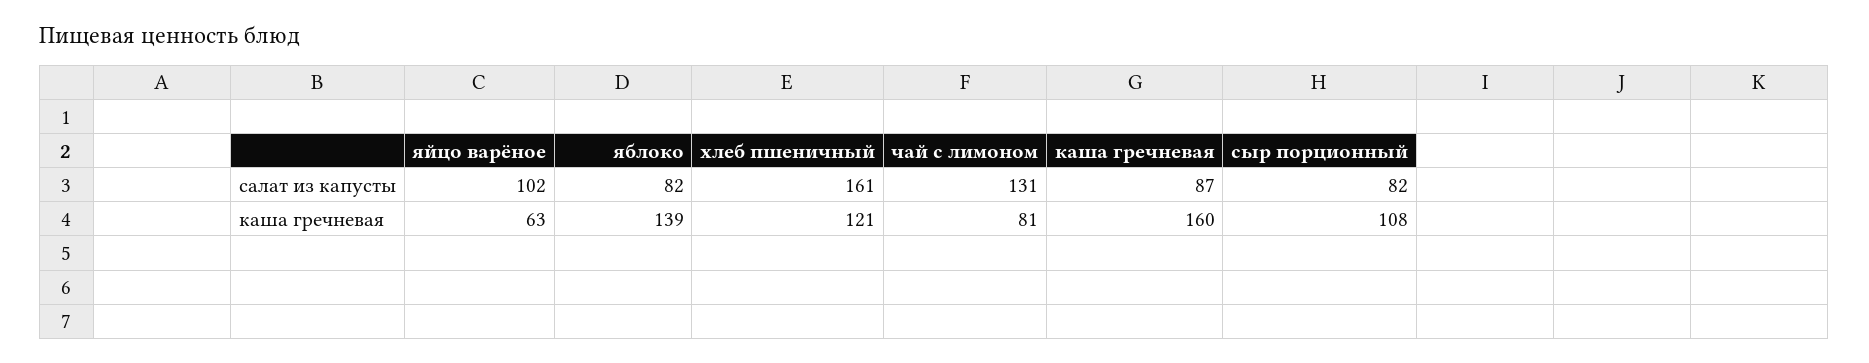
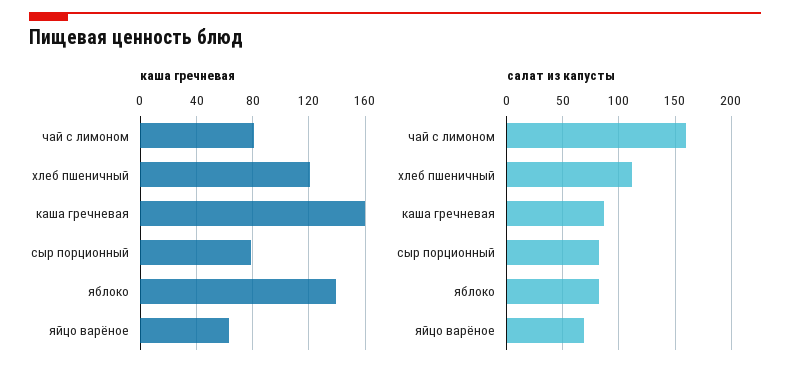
  {
    "салат из капусты": {
-     "яйцо варёное": 102,
+     "яйцо варёное": 70,
      "яблоко": 82,
-     "хлеб пшеничный": 161,
+     "хлеб пшеничный": 110,
-     "чай с лимоном": 131,
+     "чай с лимоном": 160,
      "каша гречневая": 87,
      "сыр порционный": 82
    },
    "каша гречневая": {
      "яйцо варёное": 63,
      "яблоко": 139,
      "хлеб пшеничный": 121,
      "чай с лимоном": 81,
      "каша гречневая": 160,
-     "сыр порционный": 108
+     "сыр порционный": 80
    }
  }

